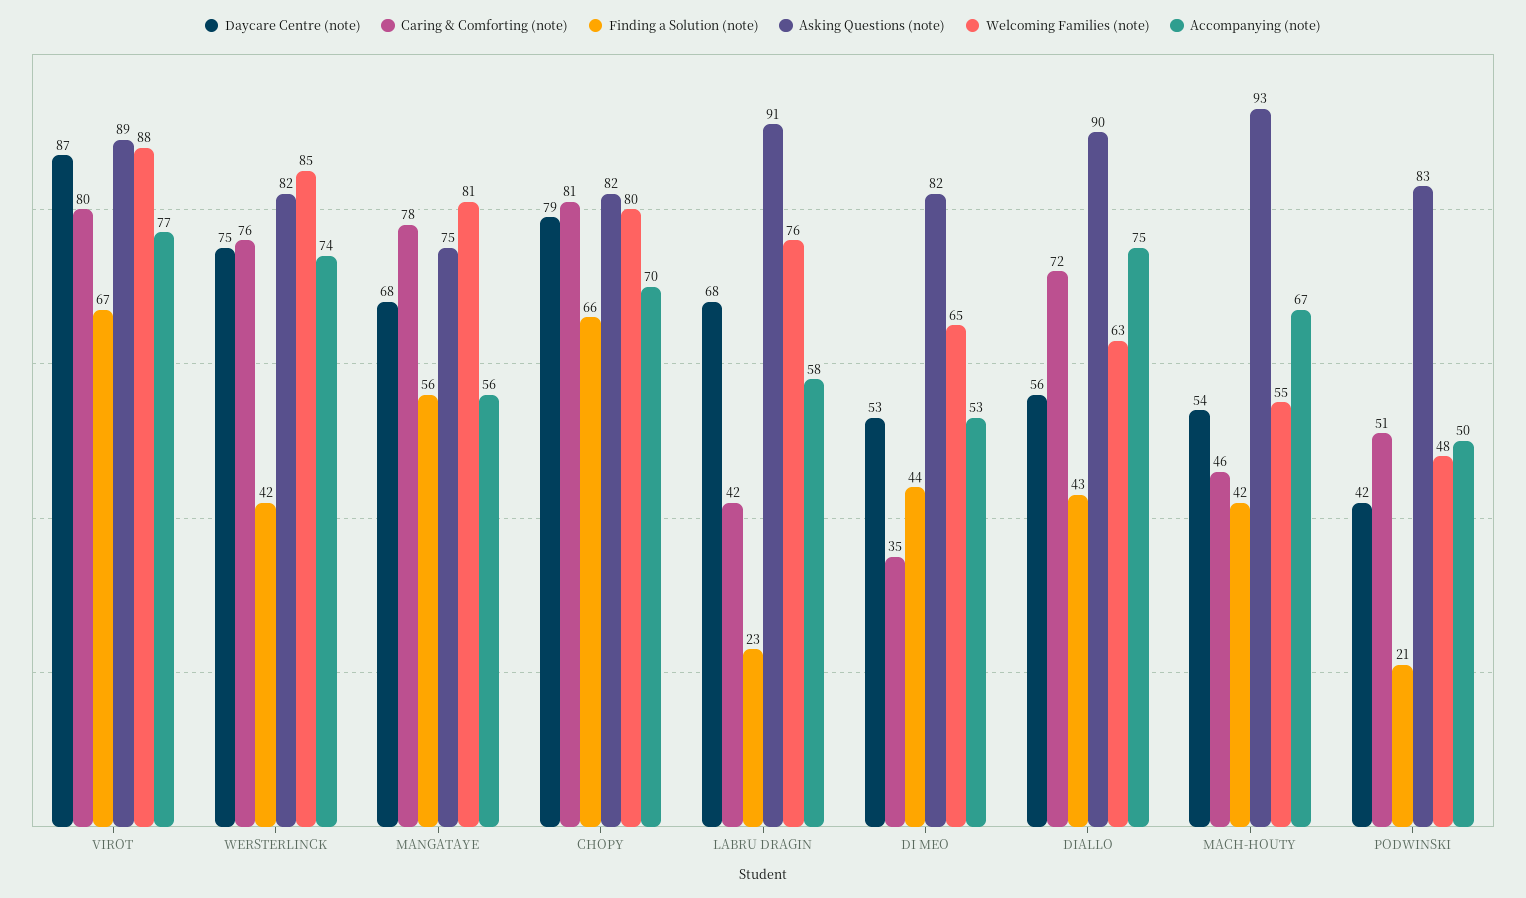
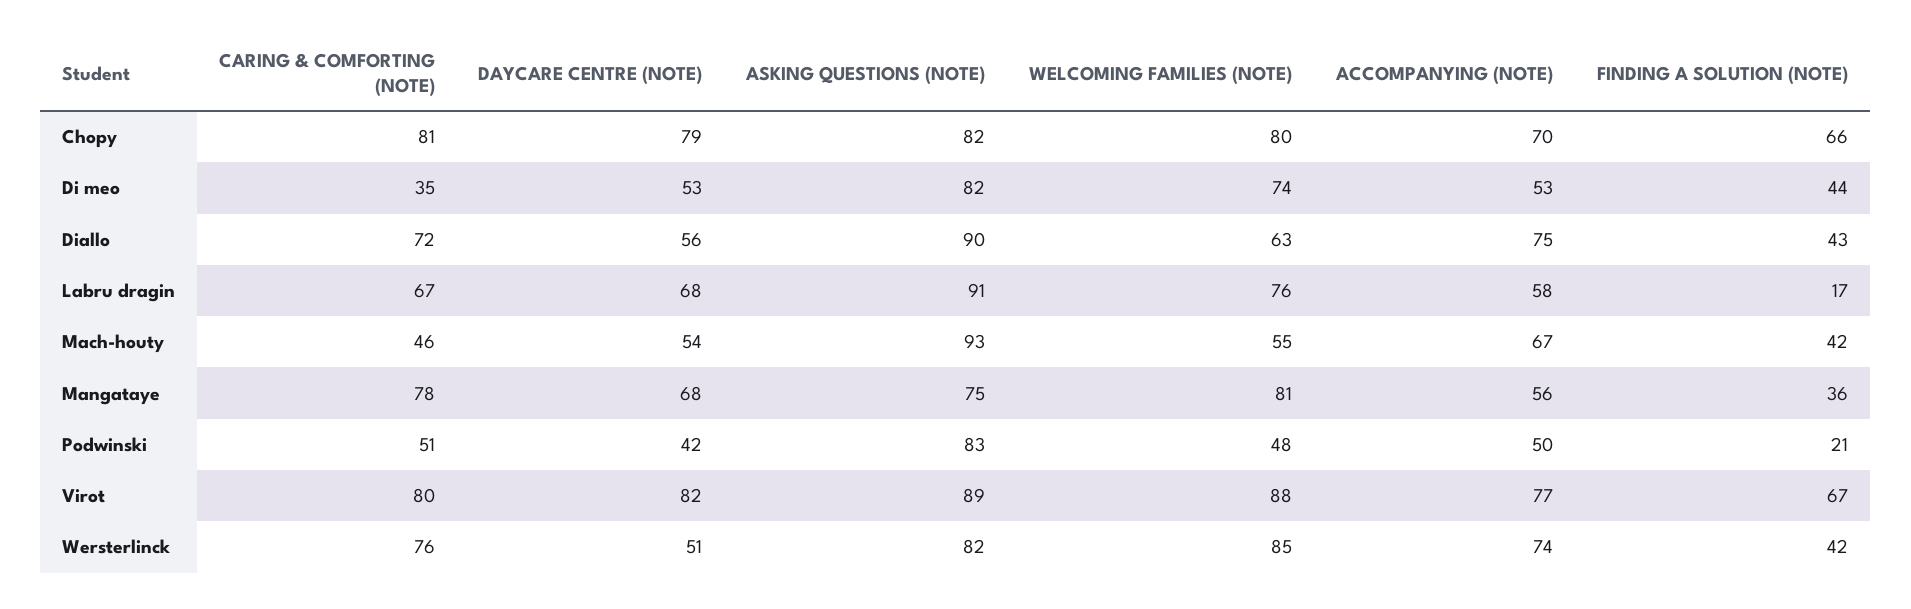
  {
    "Daycare Centre (note)": {
-     "VIROT": 87,
+     "VIROT": 82,
-     "WERSTERLINCK": 75,
+     "WERSTERLINCK": 51,
      "MANGATAYE": 68,
      "CHOPY": 79,
      "LABRU DRAGIN": 68,
      "DI MEO": 53,
      "DIALLO": 56,
      "MACH-HOUTY": 54,
      "PODWINSKI": 42
    },
    "Caring & Comforting (note)": {
      "VIROT": 80,
      "WERSTERLINCK": 76,
      "MANGATAYE": 78,
      "CHOPY": 81,
-     "LABRU DRAGIN": 42,
+     "LABRU DRAGIN": 67,
      "DI MEO": 35,
      "DIALLO": 72,
      "MACH-HOUTY": 46,
      "PODWINSKI": 51
    },
    "Finding a Solution (note)": {
      "VIROT": 67,
      "WERSTERLINCK": 42,
-     "MANGATAYE": 56,
+     "MANGATAYE": 36,
      "CHOPY": 66,
-     "LABRU DRAGIN": 23,
+     "LABRU DRAGIN": 17,
      "DI MEO": 44,
      "DIALLO": 43,
      "MACH-HOUTY": 42,
      "PODWINSKI": 21
    },
    "Asking Questions (note)": {
      "VIROT": 89,
      "WERSTERLINCK": 82,
      "MANGATAYE": 75,
      "CHOPY": 82,
      "LABRU DRAGIN": 91,
      "DI MEO": 82,
      "DIALLO": 90,
      "MACH-HOUTY": 93,
      "PODWINSKI": 83
    },
    "Welcoming Families (note)": {
      "VIROT": 88,
      "WERSTERLINCK": 85,
      "MANGATAYE": 81,
      "CHOPY": 80,
      "LABRU DRAGIN": 76,
-     "DI MEO": 65,
+     "DI MEO": 74,
      "DIALLO": 63,
      "MACH-HOUTY": 55,
      "PODWINSKI": 48
    },
    "Accompanying (note)": {
      "VIROT": 77,
      "WERSTERLINCK": 74,
      "MANGATAYE": 56,
      "CHOPY": 70,
      "LABRU DRAGIN": 58,
      "DI MEO": 53,
      "DIALLO": 75,
      "MACH-HOUTY": 67,
      "PODWINSKI": 50
    }
  }

